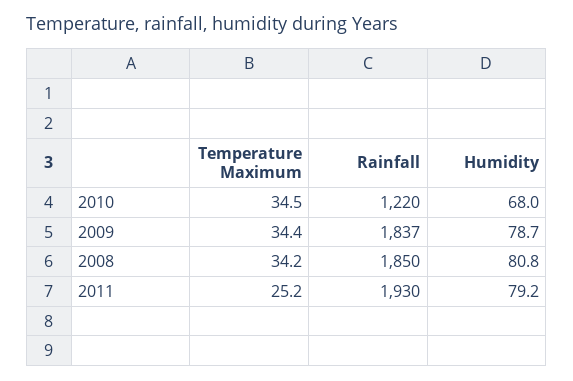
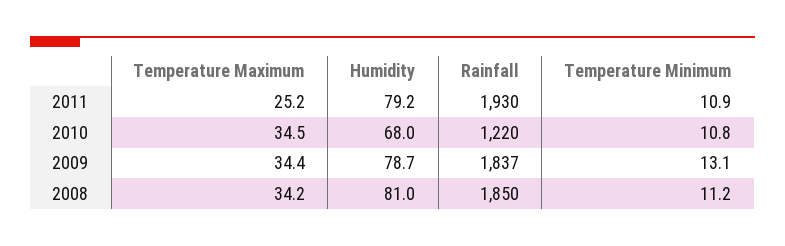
  {
    "Temperature Maximum": {
      "2010": 34.5,
      "2009": 34.4,
      "2008": 34.2,
      "2011": 25.2
    },
    "Rainfall": {
      "2010": 1220,
      "2009": 1837,
      "2008": 1850,
      "2011": 1930
    },
    "Humidity": {
      "2010": 68,
      "2009": 78.7,
-     "2008": 80.8,
+     "2008": 81,
      "2011": 79.2
-   }
+   },
+   "Temperature Minimum": {
+     "2011": 10.9,
+     "2010": 10.8,
+     "2009": 13.1,
+     "2008": 11.2
+   }
  }

